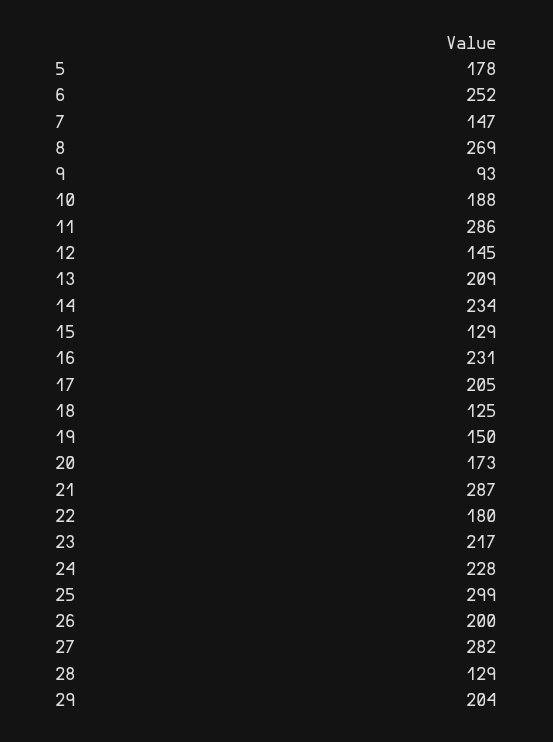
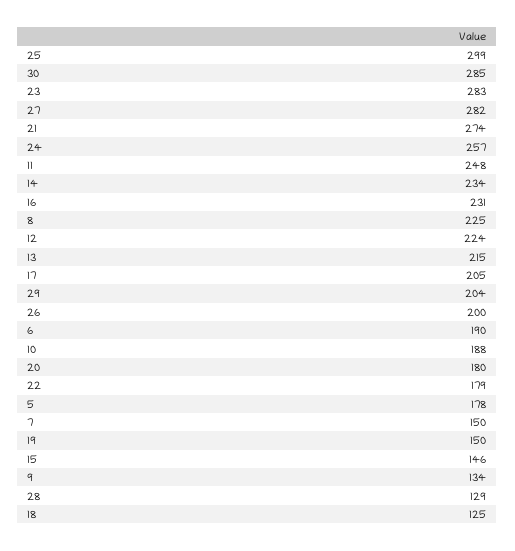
  {
    "5": 178,
-   "6": 252,
+   "6": 190,
-   "7": 147,
+   "7": 150,
-   "8": 269,
+   "8": 225,
-   "9": 93,
+   "9": 134,
    "10": 188,
-   "11": 286,
+   "11": 248,
-   "12": 145,
+   "12": 224,
-   "13": 209,
+   "13": 215,
    "14": 234,
-   "15": 129,
+   "15": 146,
    "16": 231,
    "17": 205,
    "18": 125,
    "19": 150,
-   "20": 173,
+   "20": 180,
-   "21": 287,
+   "21": 274,
-   "22": 180,
+   "22": 179,
-   "23": 217,
+   "23": 283,
-   "24": 228,
+   "24": 257,
    "25": 299,
    "26": 200,
    "27": 282,
    "28": 129,
-   "29": 204
+   "29": 204,
+   "30": 285
  }

